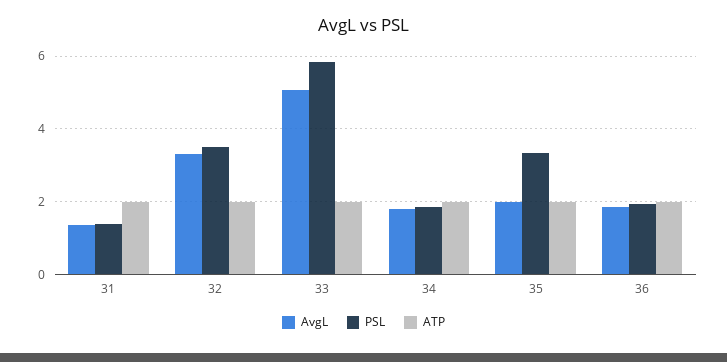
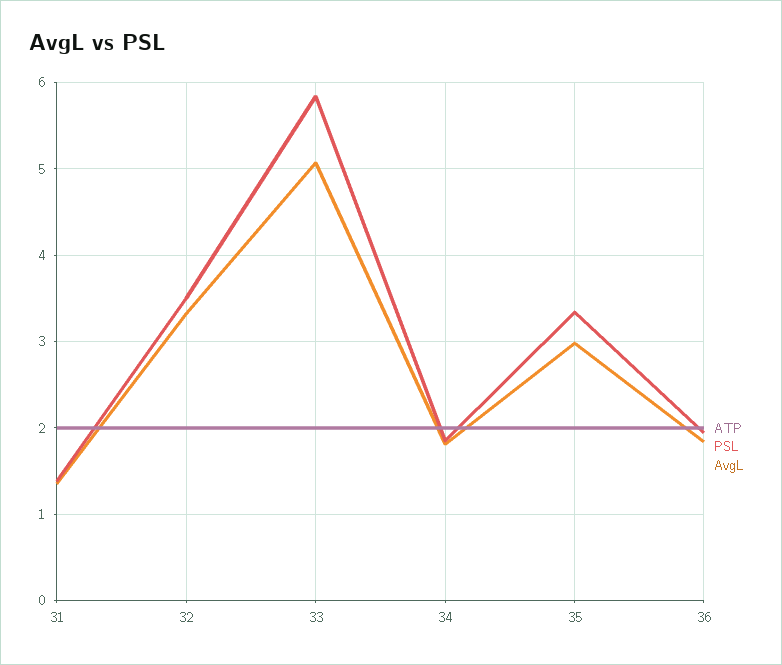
  {
    "AvgL": {
      "31": 1.4,
      "32": 3.3,
      "33": 5.1,
      "34": 1.8,
-     "35": 2,
+     "35": 3,
      "36": 1.8
    },
    "PSL": {
      "31": 1.4,
      "32": 3.5,
      "33": 5.8,
      "34": 1.9,
      "35": 3.3,
      "36": 1.9
    },
    "ATP": {
      "31": 2,
      "32": 2,
      "33": 2,
      "34": 2,
      "35": 2,
      "36": 2
    }
  }

